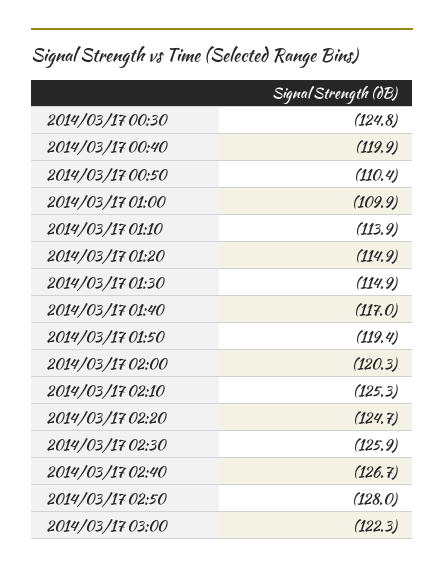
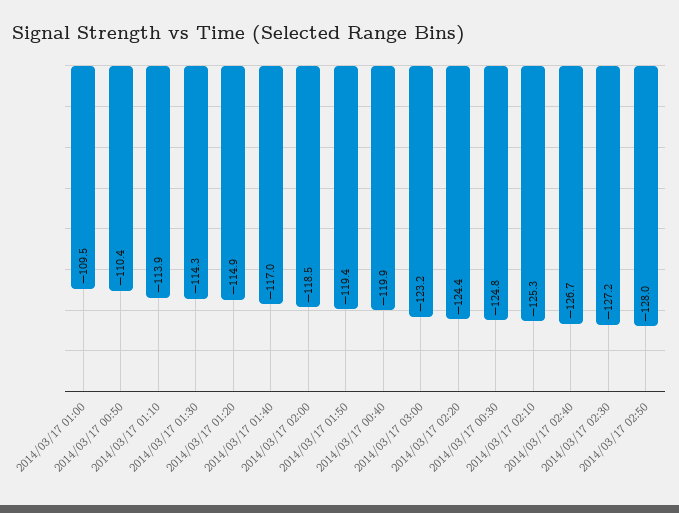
  {
    "2014/03/17 00:30": -124.8,
    "2014/03/17 00:40": -119.9,
    "2014/03/17 00:50": -110.4,
-   "2014/03/17 01:00": -109.9,
+   "2014/03/17 01:00": -109.5,
    "2014/03/17 01:10": -113.9,
    "2014/03/17 01:20": -114.9,
-   "2014/03/17 01:30": -114.9,
+   "2014/03/17 01:30": -114.3,
    "2014/03/17 01:40": -117,
    "2014/03/17 01:50": -119.4,
-   "2014/03/17 02:00": -120.3,
+   "2014/03/17 02:00": -118.5,
    "2014/03/17 02:10": -125.3,
-   "2014/03/17 02:20": -124.7,
+   "2014/03/17 02:20": -124.4,
-   "2014/03/17 02:30": -125.9,
+   "2014/03/17 02:30": -127.2,
    "2014/03/17 02:40": -126.7,
    "2014/03/17 02:50": -128,
-   "2014/03/17 03:00": -122.3
+   "2014/03/17 03:00": -123.2
  }

